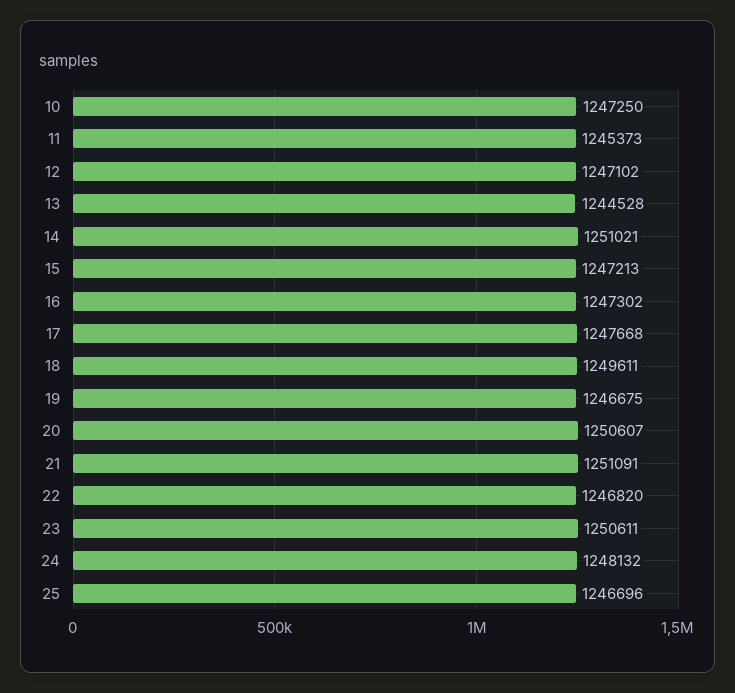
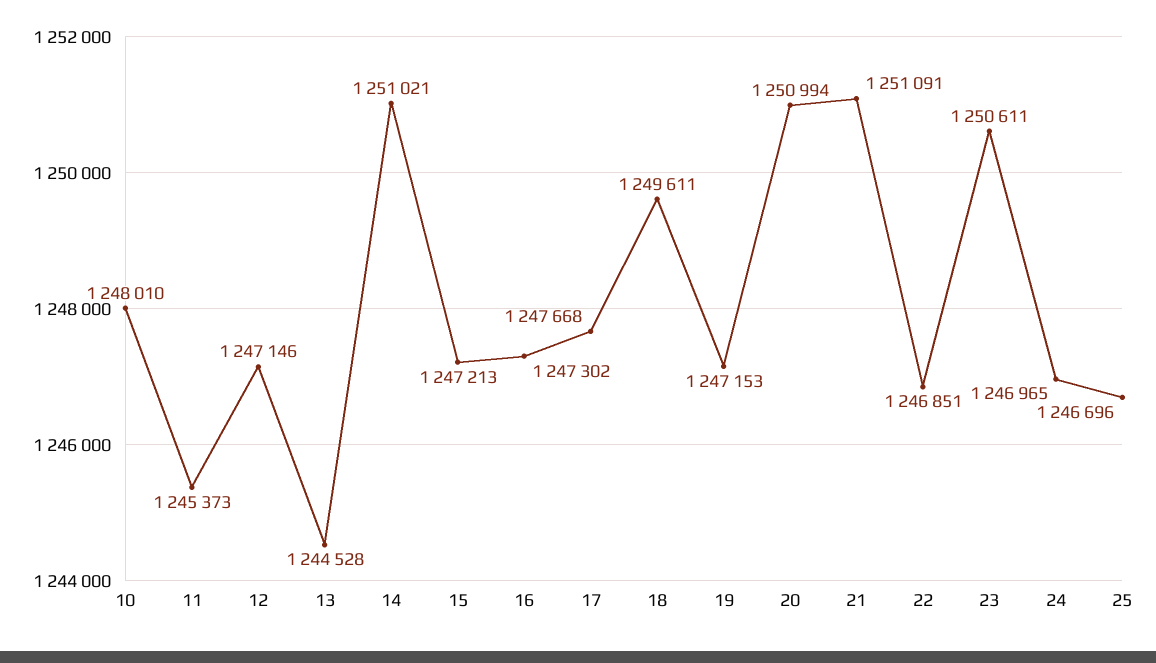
  {
-   "10": 1247250,
+   "10": 1248010,
    "11": 1245373,
-   "12": 1247102,
+   "12": 1247146,
    "13": 1244528,
    "14": 1251021,
    "15": 1247213,
    "16": 1247302,
    "17": 1247668,
    "18": 1249611,
-   "19": 1246675,
+   "19": 1247153,
-   "20": 1250607,
+   "20": 1250994,
    "21": 1251091,
-   "22": 1246820,
+   "22": 1246851,
    "23": 1250611,
-   "24": 1248132,
+   "24": 1246965,
    "25": 1246696
  }

